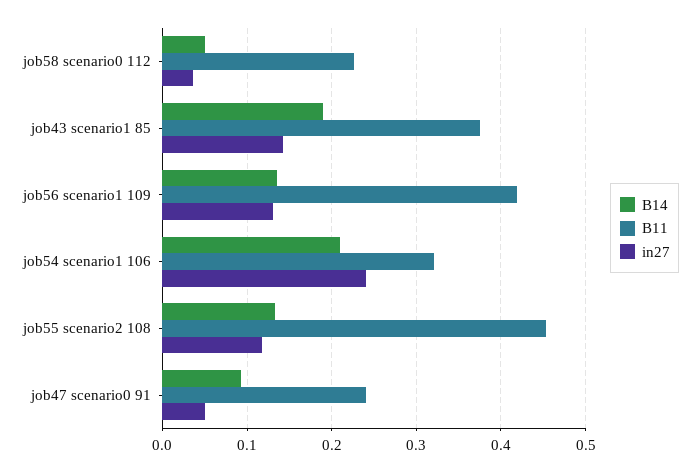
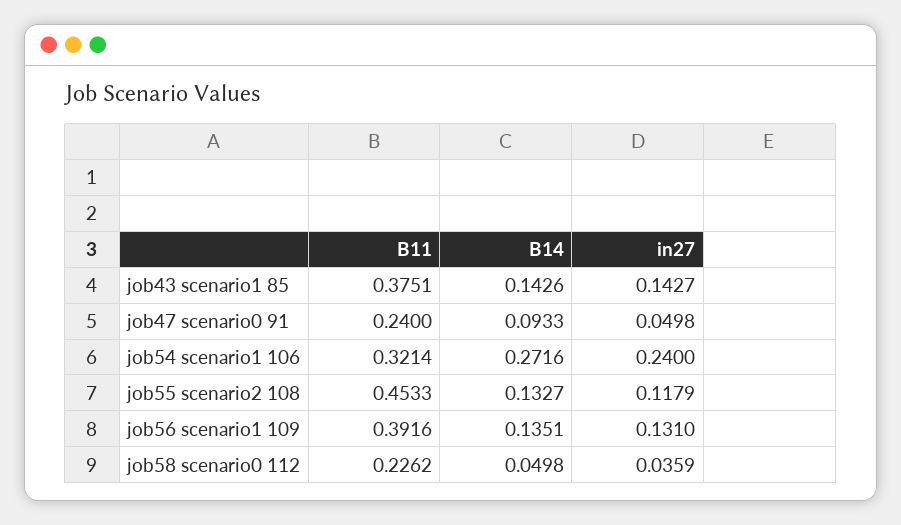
  {
    "B14": {
      "job58 scenario0 112": 0.0498,
-     "job43 scenario1 85": 0.19,
+     "job43 scenario1 85": 0.1426,
      "job56 scenario1 109": 0.1351,
-     "job54 scenario1 106": 0.21,
+     "job54 scenario1 106": 0.2716,
      "job55 scenario2 108": 0.1327,
      "job47 scenario0 91": 0.0933
    },
    "B11": {
      "job58 scenario0 112": 0.2262,
      "job43 scenario1 85": 0.3751,
-     "job56 scenario1 109": 0.42,
+     "job56 scenario1 109": 0.3916,
      "job54 scenario1 106": 0.3214,
      "job55 scenario2 108": 0.4533,
      "job47 scenario0 91": 0.24
    },
    "in27": {
      "job58 scenario0 112": 0.0359,
      "job43 scenario1 85": 0.1427,
      "job56 scenario1 109": 0.131,
      "job54 scenario1 106": 0.24,
      "job55 scenario2 108": 0.1179,
      "job47 scenario0 91": 0.0498
    }
  }

